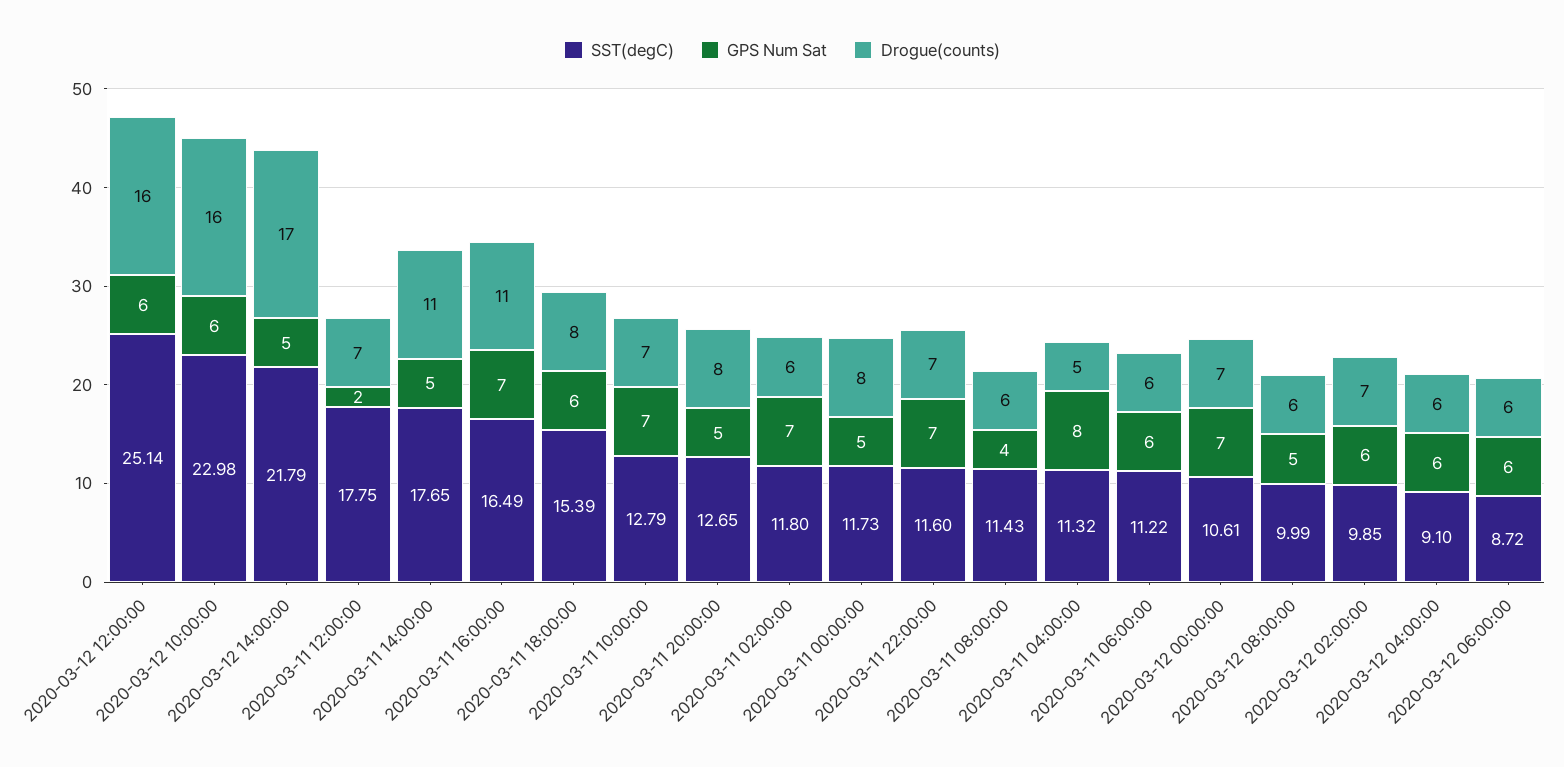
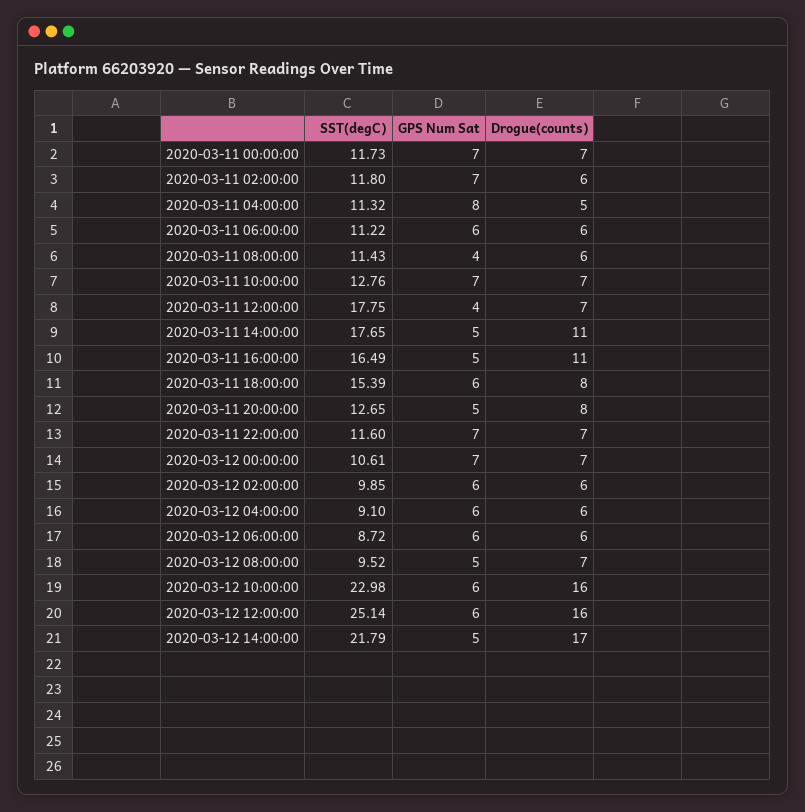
  {
    "SST(degC)": {
      "2020-03-12 12:00:00": 25.14,
      "2020-03-12 10:00:00": 22.98,
      "2020-03-12 14:00:00": 21.79,
      "2020-03-11 12:00:00": 17.75,
      "2020-03-11 14:00:00": 17.65,
      "2020-03-11 16:00:00": 16.49,
      "2020-03-11 18:00:00": 15.39,
-     "2020-03-11 10:00:00": 12.79,
+     "2020-03-11 10:00:00": 12.76,
      "2020-03-11 20:00:00": 12.65,
      "2020-03-11 02:00:00": 11.8,
      "2020-03-11 00:00:00": 11.73,
      "2020-03-11 22:00:00": 11.6,
      "2020-03-11 08:00:00": 11.43,
      "2020-03-11 04:00:00": 11.32,
      "2020-03-11 06:00:00": 11.22,
      "2020-03-12 00:00:00": 10.61,
-     "2020-03-12 08:00:00": 9.99,
+     "2020-03-12 08:00:00": 9.52,
      "2020-03-12 02:00:00": 9.85,
      "2020-03-12 04:00:00": 9.1,
      "2020-03-12 06:00:00": 8.72
    },
    "GPS Num Sat": {
      "2020-03-12 12:00:00": 6,
      "2020-03-12 10:00:00": 6,
      "2020-03-12 14:00:00": 5,
-     "2020-03-11 12:00:00": 2,
+     "2020-03-11 12:00:00": 4,
      "2020-03-11 14:00:00": 5,
-     "2020-03-11 16:00:00": 7,
+     "2020-03-11 16:00:00": 5,
      "2020-03-11 18:00:00": 6,
      "2020-03-11 10:00:00": 7,
      "2020-03-11 20:00:00": 5,
      "2020-03-11 02:00:00": 7,
-     "2020-03-11 00:00:00": 5,
+     "2020-03-11 00:00:00": 7,
      "2020-03-11 22:00:00": 7,
      "2020-03-11 08:00:00": 4,
      "2020-03-11 04:00:00": 8,
      "2020-03-11 06:00:00": 6,
      "2020-03-12 00:00:00": 7,
      "2020-03-12 08:00:00": 5,
      "2020-03-12 02:00:00": 6,
      "2020-03-12 04:00:00": 6,
      "2020-03-12 06:00:00": 6
    },
    "Drogue(counts)": {
      "2020-03-12 12:00:00": 16,
      "2020-03-12 10:00:00": 16,
      "2020-03-12 14:00:00": 17,
      "2020-03-11 12:00:00": 7,
      "2020-03-11 14:00:00": 11,
      "2020-03-11 16:00:00": 11,
      "2020-03-11 18:00:00": 8,
      "2020-03-11 10:00:00": 7,
      "2020-03-11 20:00:00": 8,
      "2020-03-11 02:00:00": 6,
-     "2020-03-11 00:00:00": 8,
+     "2020-03-11 00:00:00": 7,
      "2020-03-11 22:00:00": 7,
      "2020-03-11 08:00:00": 6,
      "2020-03-11 04:00:00": 5,
      "2020-03-11 06:00:00": 6,
      "2020-03-12 00:00:00": 7,
-     "2020-03-12 08:00:00": 6,
+     "2020-03-12 08:00:00": 7,
-     "2020-03-12 02:00:00": 7,
+     "2020-03-12 02:00:00": 6,
      "2020-03-12 04:00:00": 6,
      "2020-03-12 06:00:00": 6
    }
  }

